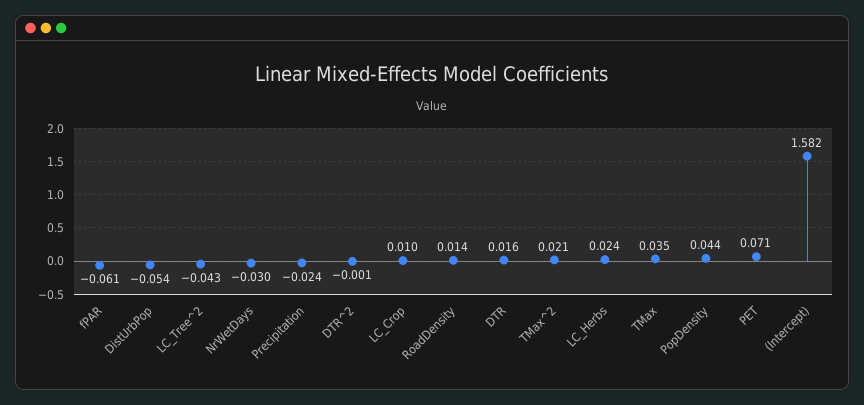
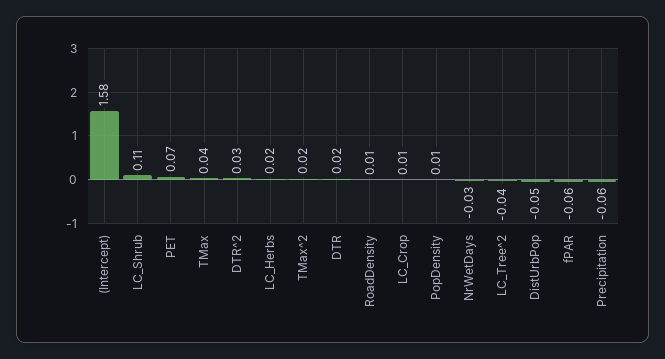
  {
    "fPAR": -0.061,
    "DistUrbPop": -0.054,
    "LC_Tree^2": -0.043,
    "NrWetDays": -0.03,
-   "Precipitation": -0.024,
+   "Precipitation": -0.06,
-   "DTR^2": -0.001,
+   "DTR^2": 0.03,
    "LC_Crop": 0.01,
    "RoadDensity": 0.014,
    "DTR": 0.016,
    "TMax^2": 0.021,
    "LC_Herbs": 0.024,
    "TMax": 0.035,
-   "PopDensity": 0.044,
+   "PopDensity": 0.01,
    "PET": 0.071,
-   "(Intercept)": 1.582
+   "(Intercept)": 1.582,
+   "LC_Shrub": 0.11
  }

